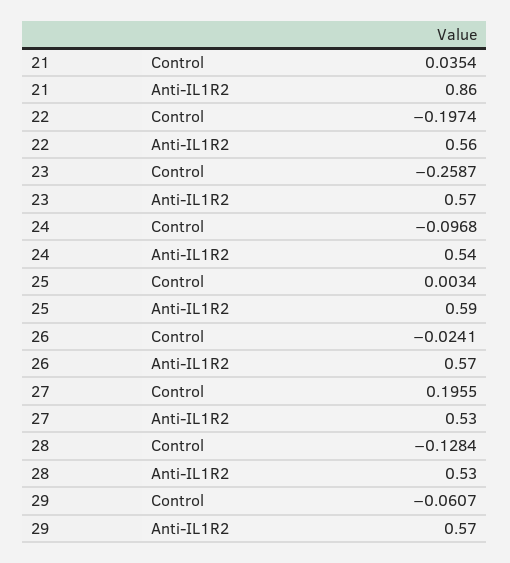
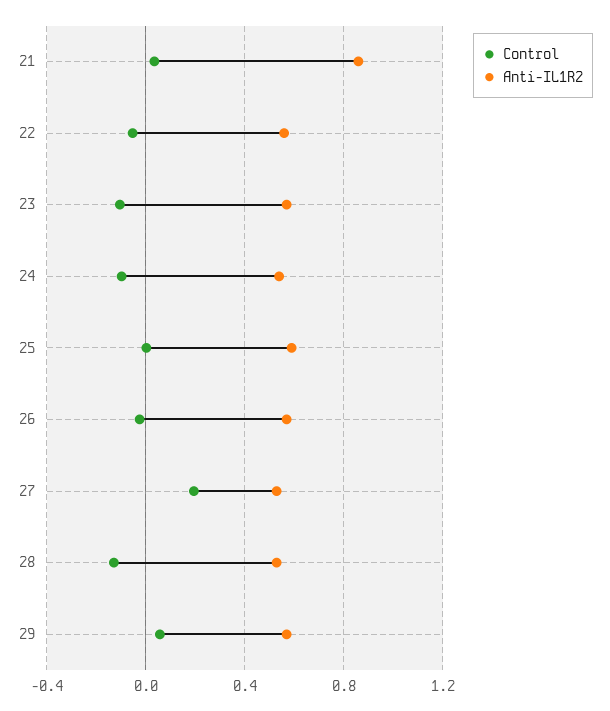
  {
    "Control": {
      "21": 0.0354,
-     "22": -0.1974,
+     "22": -0.05,
-     "23": -0.2587,
+     "23": -0.1,
      "24": -0.0968,
      "25": 0.0034,
      "26": -0.0241,
      "27": 0.1955,
      "28": -0.1284,
-     "29": -0.0607
+     "29": 0.05
    },
    "Anti-IL1R2": {
      "21": 0.86,
      "22": 0.56,
      "23": 0.57,
      "24": 0.54,
      "25": 0.59,
      "26": 0.57,
      "27": 0.53,
      "28": 0.53,
      "29": 0.57
    }
  }

